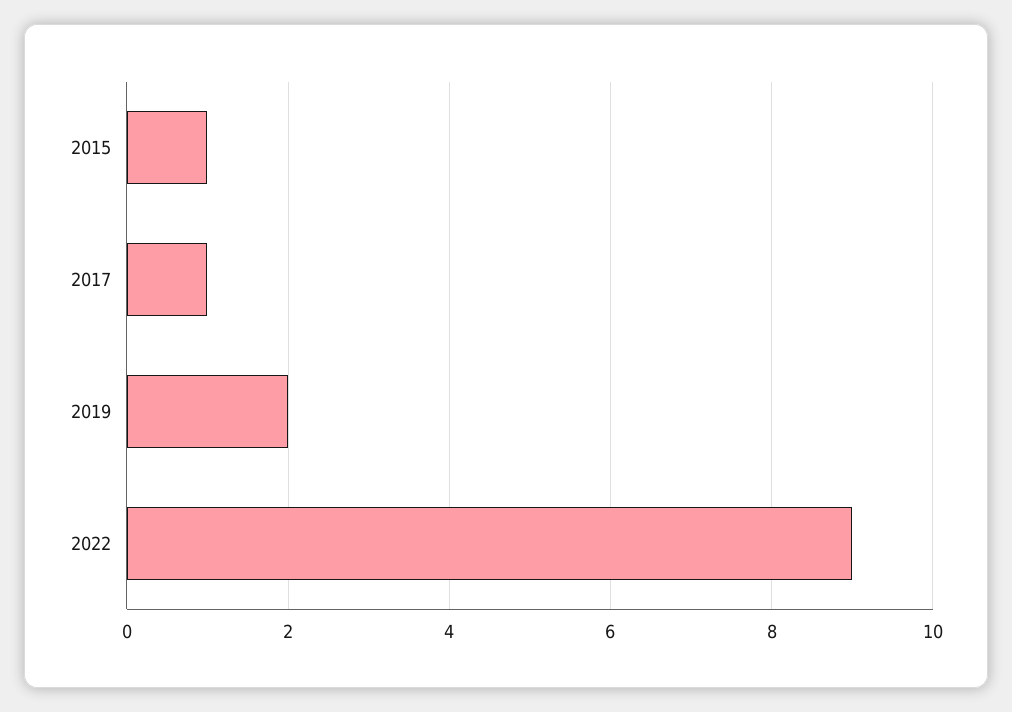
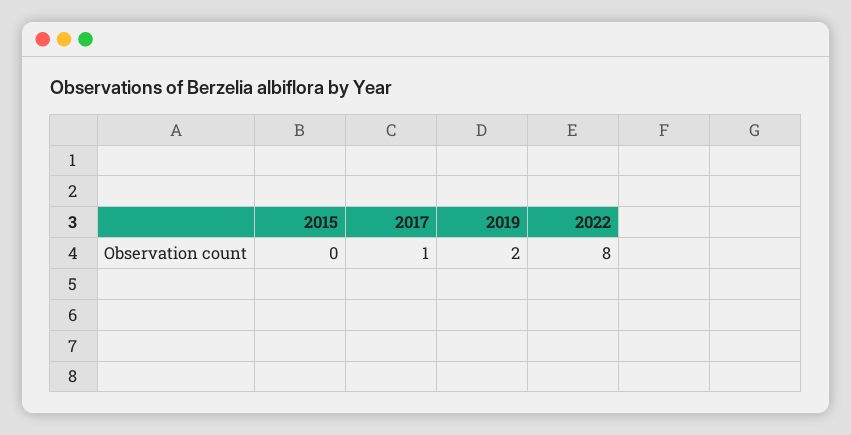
  {
-   "2015": 1,
+   "2015": 0,
    "2017": 1,
    "2019": 2,
-   "2022": 9
+   "2022": 8
  }

